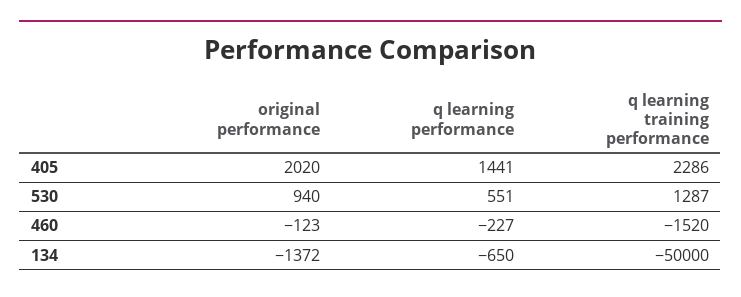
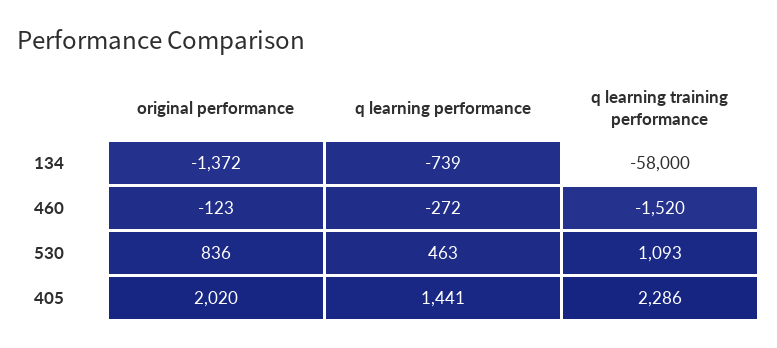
  {
    "original performance": {
      "405": 2020,
-     "530": 940,
+     "530": 836,
      "460": -123,
      "134": -1372
    },
    "q learning performance": {
      "405": 1441,
-     "530": 551,
+     "530": 463,
-     "460": -227,
+     "460": -272,
-     "134": -650
+     "134": -739
    },
    "q learning training performance": {
      "405": 2286,
-     "530": 1287,
+     "530": 1093,
      "460": -1520,
-     "134": -50000
+     "134": -58000
    }
  }

